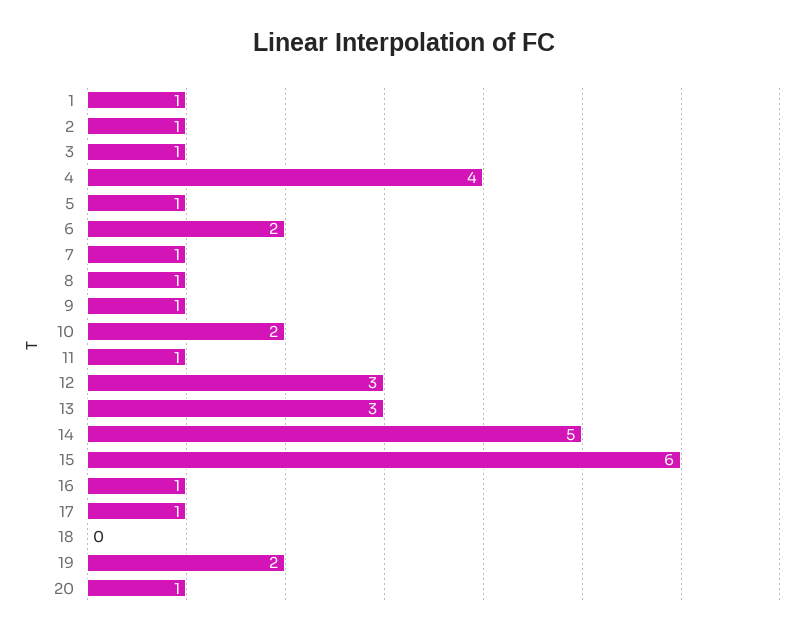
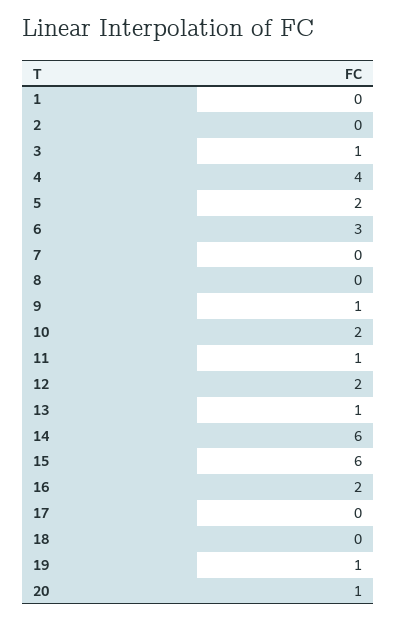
  {
-   "1": 1,
+   "1": 0,
-   "2": 1,
+   "2": 0,
    "3": 1,
    "4": 4,
-   "5": 1,
+   "5": 2,
-   "6": 2,
+   "6": 3,
-   "7": 1,
+   "7": 0,
-   "8": 1,
+   "8": 0,
    "9": 1,
    "10": 2,
    "11": 1,
-   "12": 3,
+   "12": 2,
-   "13": 3,
+   "13": 1,
-   "14": 5,
+   "14": 6,
    "15": 6,
-   "16": 1,
+   "16": 2,
-   "17": 1,
+   "17": 0,
    "18": 0,
-   "19": 2,
+   "19": 1,
    "20": 1
  }

